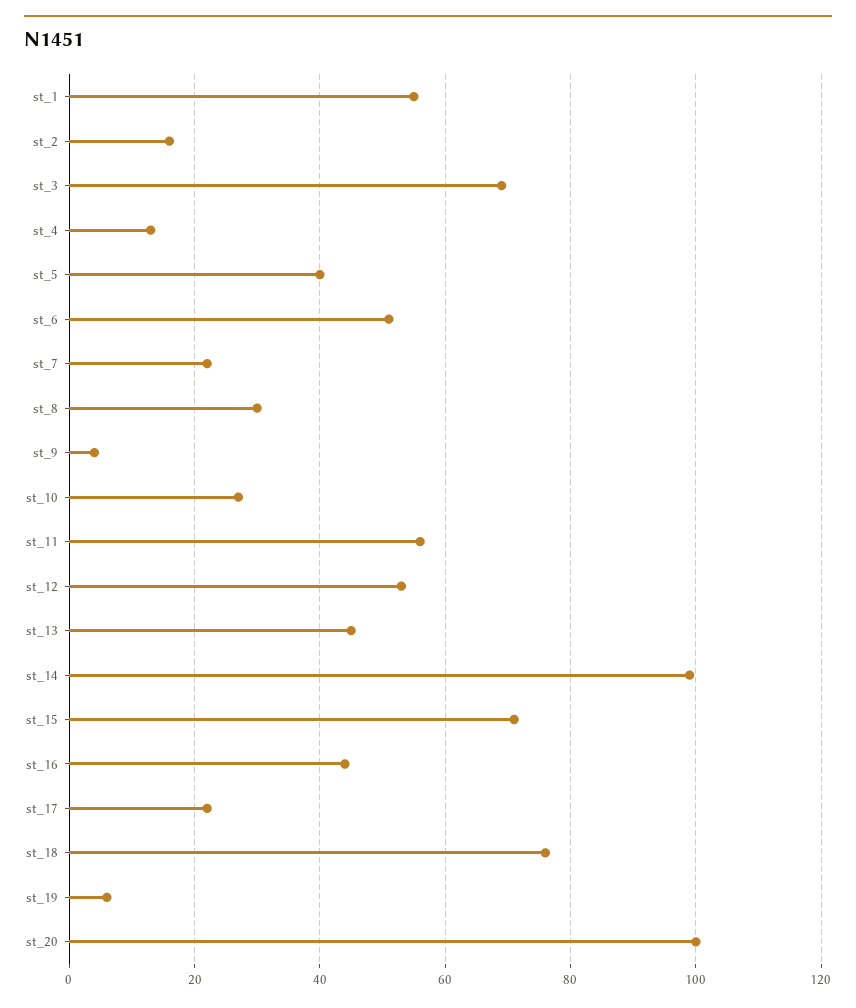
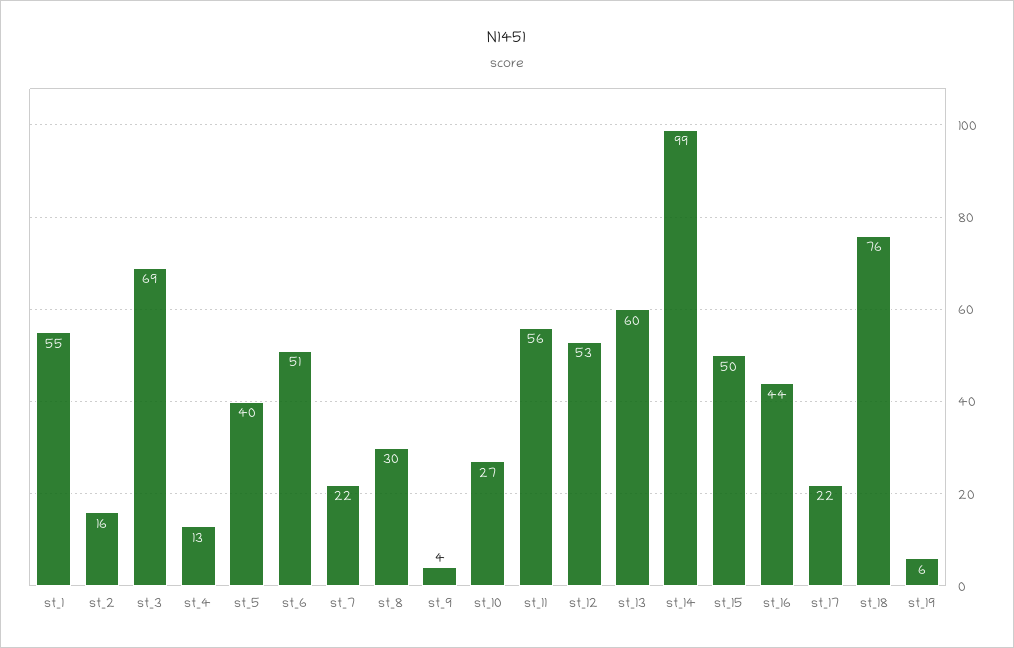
  {
    "st_1": 55,
    "st_2": 16,
    "st_3": 69,
    "st_4": 13,
    "st_5": 40,
    "st_6": 51,
    "st_7": 22,
    "st_8": 30,
    "st_9": 4,
    "st_10": 27,
    "st_11": 56,
    "st_12": 53,
-   "st_13": 45,
+   "st_13": 60,
    "st_14": 99,
-   "st_15": 70,
+   "st_15": 50,
    "st_16": 44,
    "st_17": 22,
    "st_18": 76,
-   "st_19": 6,
+   "st_19": 6
-   "st_20": 100
  }

